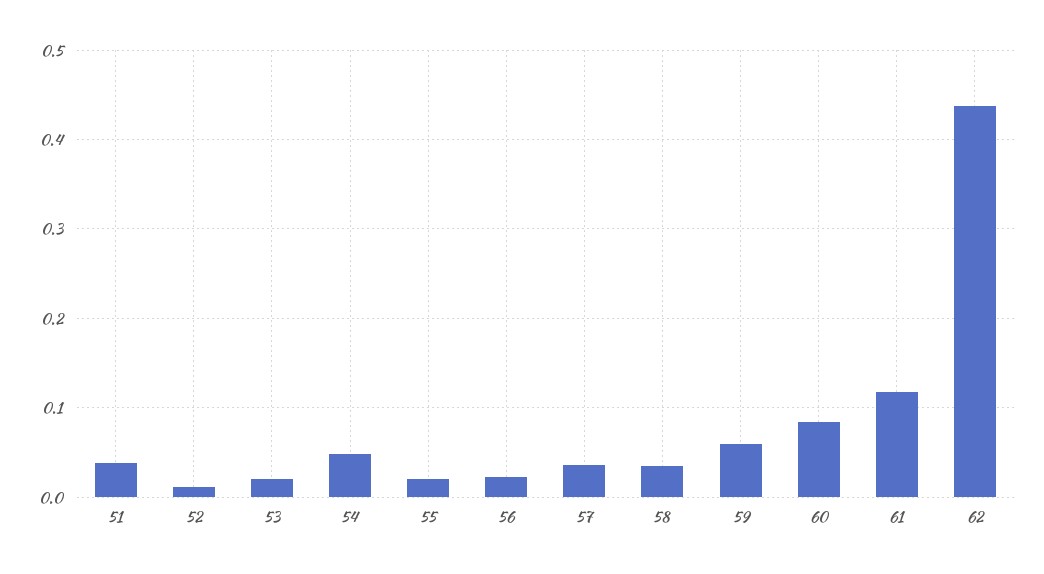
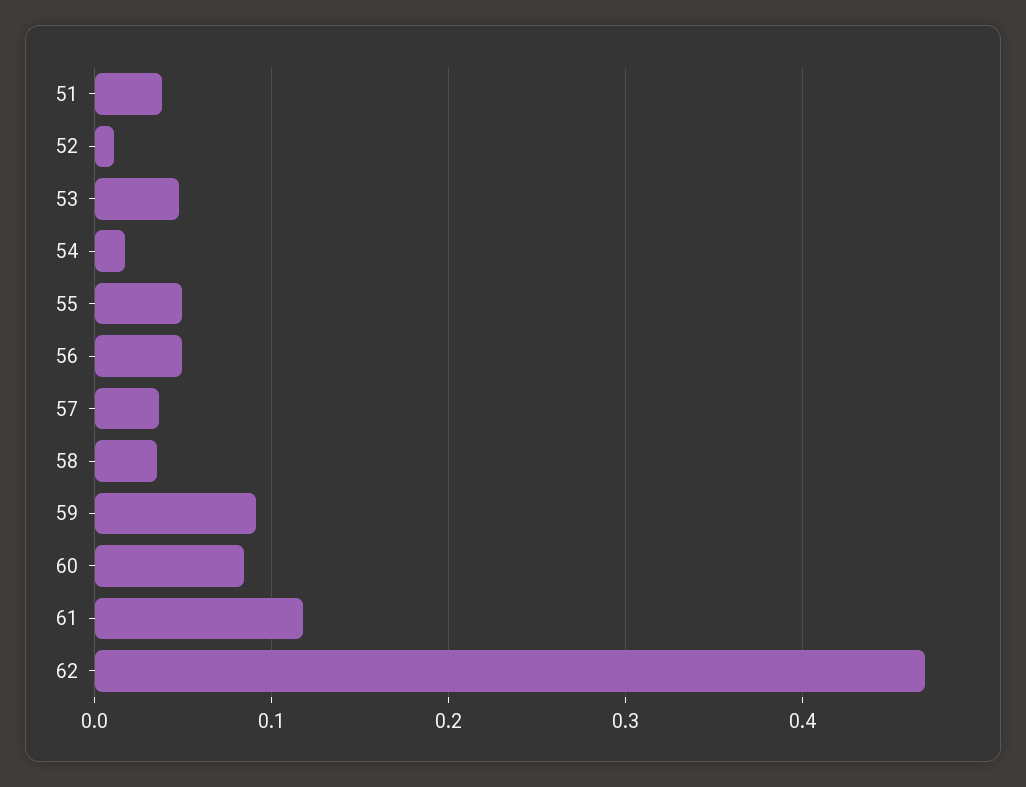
  {
    "51": 0.04,
    "52": 0.01,
-   "53": 0.02,
+   "53": 0.05,
-   "54": 0.05,
+   "54": 0.02,
-   "55": 0.02,
+   "55": 0.05,
-   "56": 0.02,
+   "56": 0.05,
    "57": 0.04,
    "58": 0.04,
-   "59": 0.06,
+   "59": 0.09,
    "60": 0.08,
    "61": 0.12,
-   "62": 0.44
+   "62": 0.47
  }

